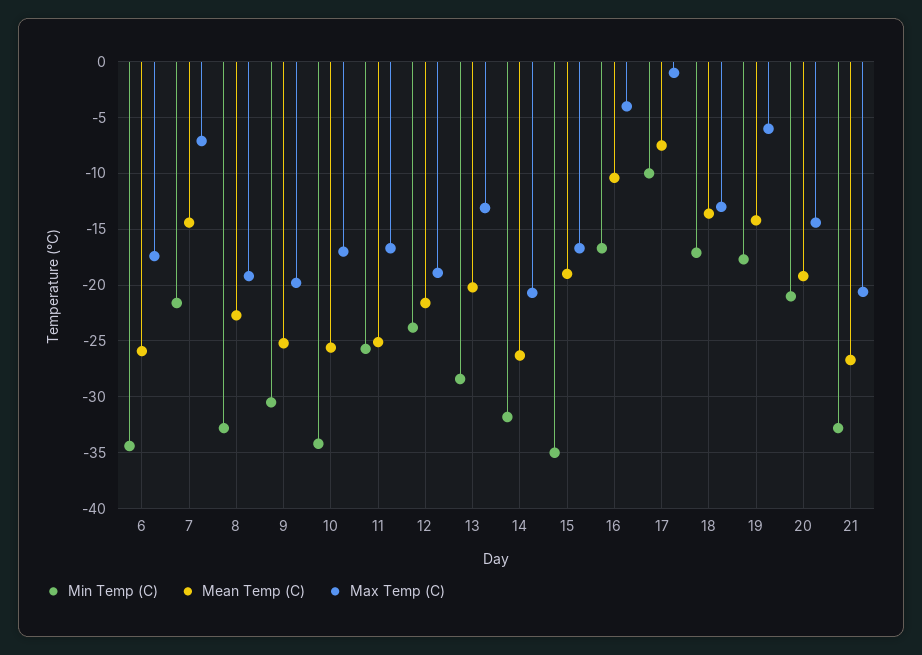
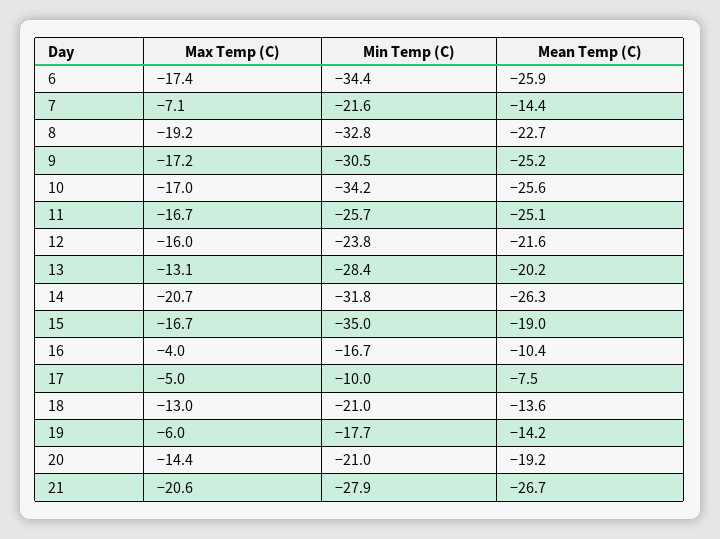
  {
    "Min Temp (C)": {
      "6": -34.4,
      "7": -21.6,
      "8": -32.8,
      "9": -30.5,
      "10": -34.2,
      "11": -25.7,
      "12": -23.8,
      "13": -28.4,
      "14": -31.8,
      "15": -35,
      "16": -16.7,
      "17": -10,
-     "18": -17,
+     "18": -21,
      "19": -17.7,
      "20": -21,
-     "21": -33
+     "21": -27.9
    },
    "Mean Temp (C)": {
      "6": -25.9,
      "7": -14.4,
      "8": -22.7,
      "9": -25.2,
      "10": -25.6,
      "11": -25.1,
      "12": -21.6,
      "13": -20.2,
      "14": -26.3,
      "15": -19,
      "16": -10.4,
      "17": -7.5,
      "18": -13.6,
      "19": -14.2,
      "20": -19.2,
      "21": -26.7
    },
    "Max Temp (C)": {
      "6": -17.4,
      "7": -7.1,
      "8": -19.2,
-     "9": -20,
+     "9": -17.2,
      "10": -17,
      "11": -16.7,
-     "12": -19,
+     "12": -16,
      "13": -13.1,
      "14": -20.7,
      "15": -16.7,
      "16": -4,
-     "17": -1,
+     "17": -5,
      "18": -13,
      "19": -6,
      "20": -14.4,
      "21": -20.6
    }
  }

